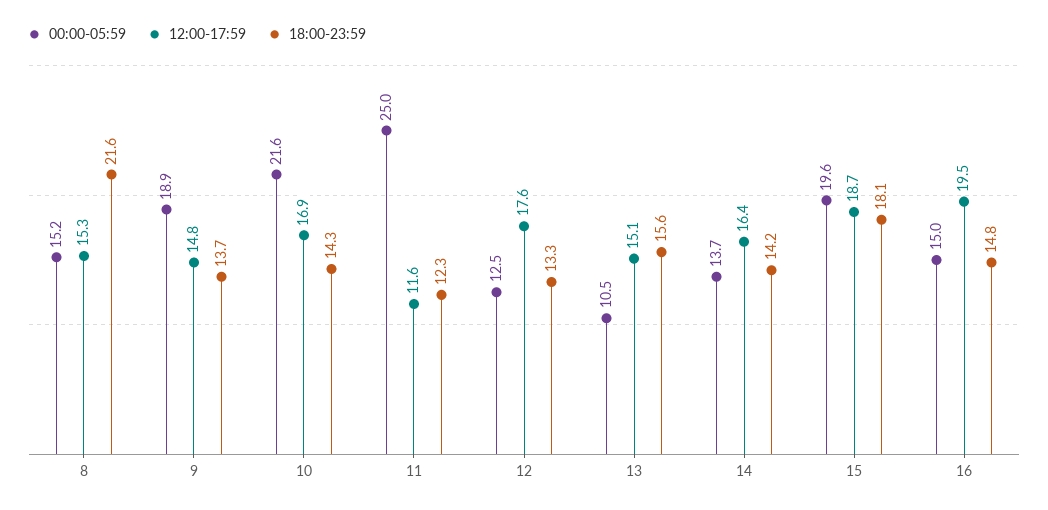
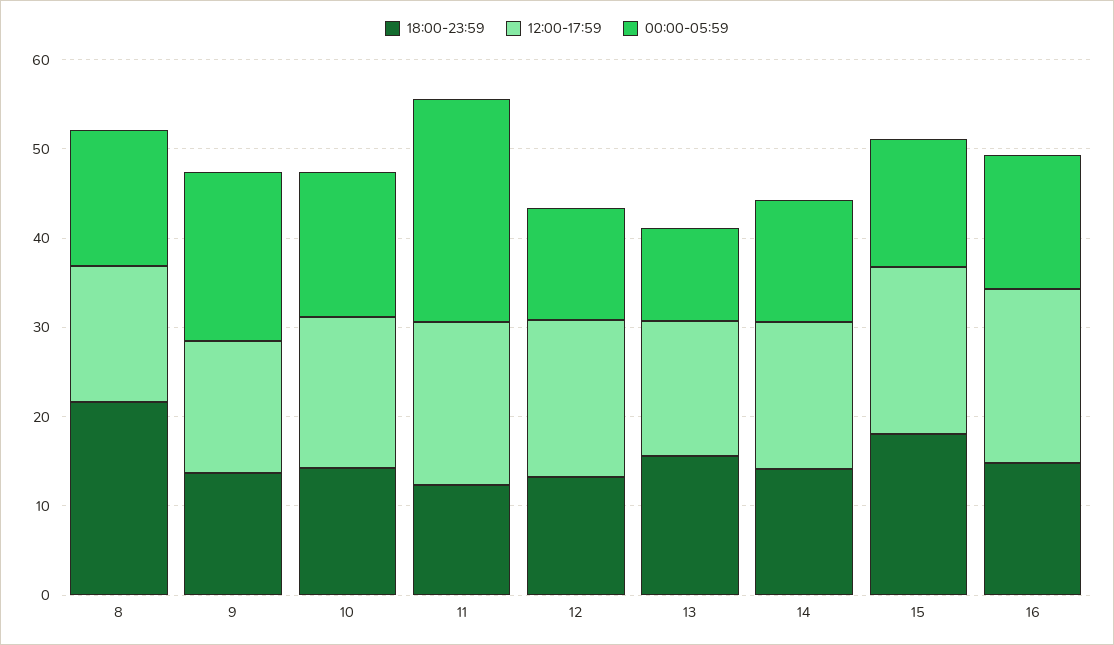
  {
    "00:00-05:59": {
      "8": 15.2,
      "9": 18.9,
-     "10": 21.6,
+     "10": 16,
      "11": 25,
      "12": 12.5,
      "13": 10.5,
      "14": 13.7,
-     "15": 19.6,
+     "15": 14,
      "16": 15
    },
    "12:00-17:59": {
      "8": 15.3,
      "9": 14.8,
      "10": 16.9,
-     "11": 11.6,
+     "11": 18,
      "12": 17.6,
      "13": 15.1,
      "14": 16.4,
      "15": 18.7,
      "16": 19.5
    },
    "18:00-23:59": {
      "8": 21.6,
      "9": 13.7,
      "10": 14.3,
      "11": 12.3,
      "12": 13.3,
      "13": 15.6,
      "14": 14.2,
      "15": 18.1,
      "16": 14.8
    }
  }

